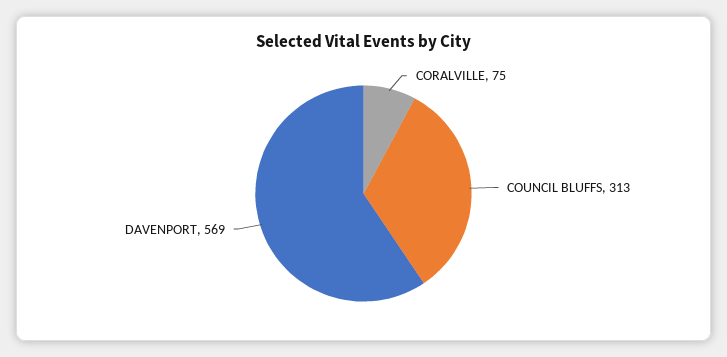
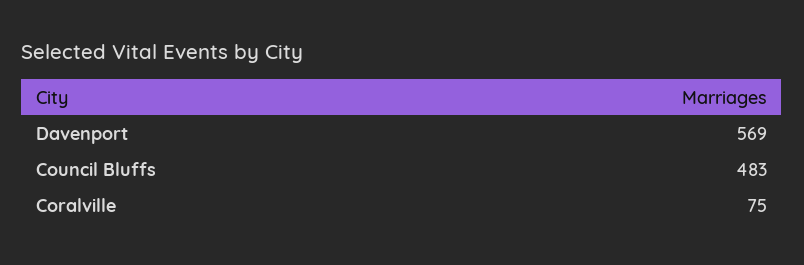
  {
    "CORALVILLE": 75,
-   "COUNCIL BLUFFS": 313,
+   "COUNCIL BLUFFS": 483,
    "DAVENPORT": 569
  }

